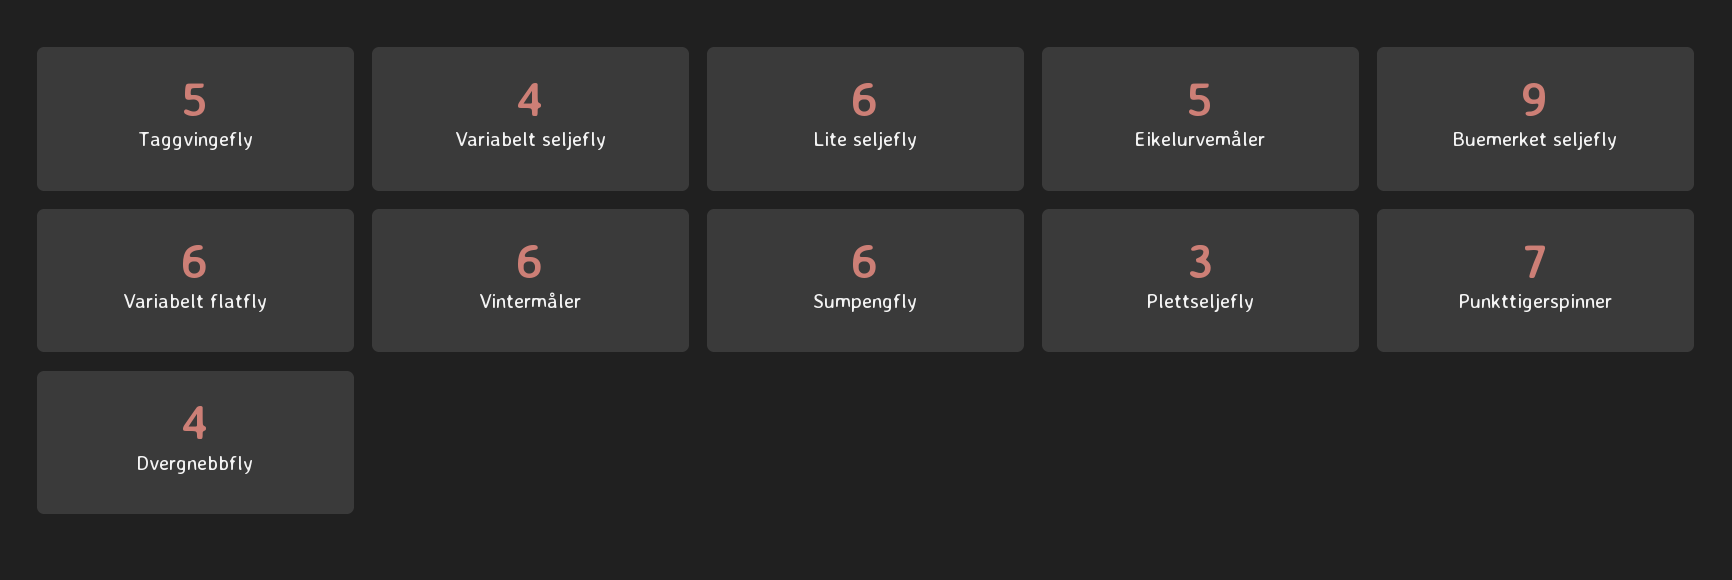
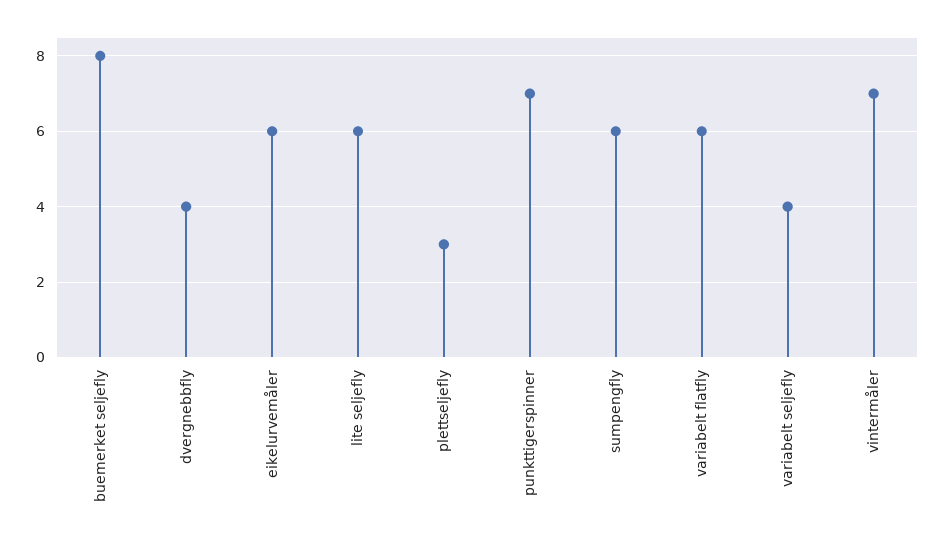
  {
-   "Taggvingefly": 5,
    "Variabelt seljefly": 4,
    "Lite seljefly": 6,
-   "Eikelurvemåler": 5,
+   "Eikelurvemåler": 6,
-   "Buemerket seljefly": 9,
+   "Buemerket seljefly": 8,
    "Variabelt flatfly": 6,
-   "Vintermåler": 6,
+   "Vintermåler": 7,
    "Sumpengfly": 6,
    "Plettseljefly": 3,
    "Punkttigerspinner": 7,
    "Dvergnebbfly": 4
  }

